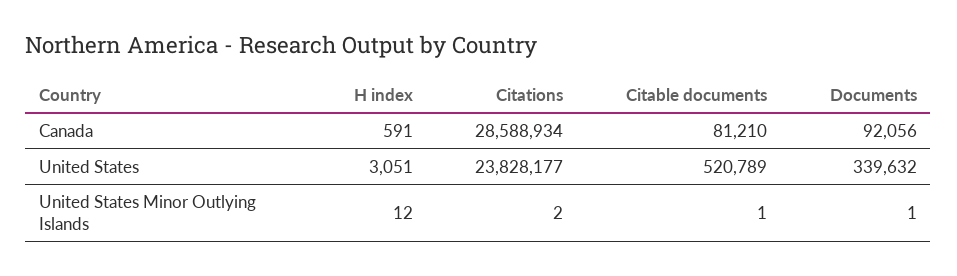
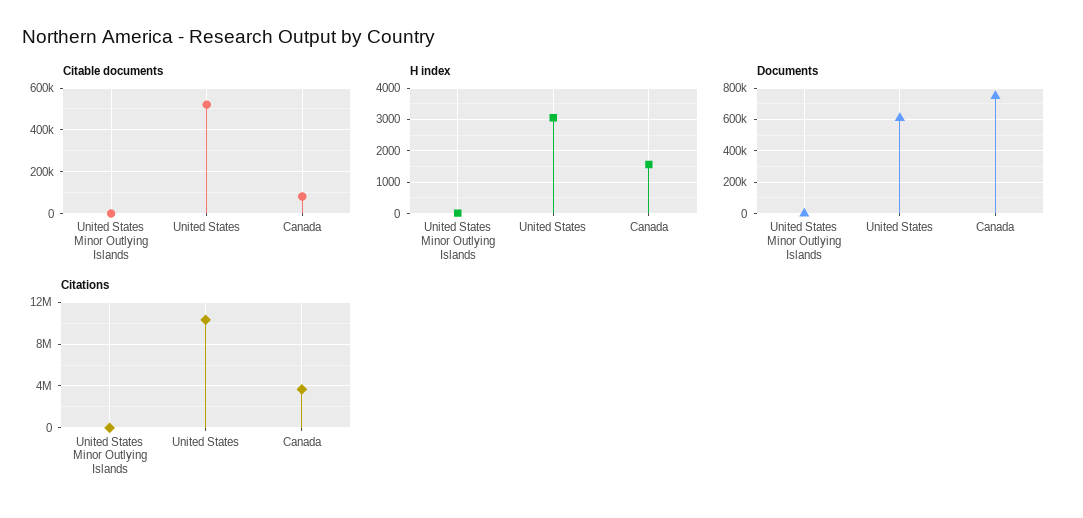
  {
    "H index": {
-     "Canada": 591,
+     "Canada": 1600,
      "United States": 3051,
      "United States Minor Outlying Islands": 12
    },
    "Citations": {
-     "Canada": 28588934,
+     "Canada": 4000000,
-     "United States": 23828177,
+     "United States": 10000000,
      "United States Minor Outlying Islands": 2
    },
    "Citable documents": {
      "Canada": 81210,
      "United States": 520789,
      "United States Minor Outlying Islands": 1
    },
    "Documents": {
-     "Canada": 92056,
+     "Canada": 750000,
-     "United States": 339632,
+     "United States": 600000,
      "United States Minor Outlying Islands": 1
    }
  }

